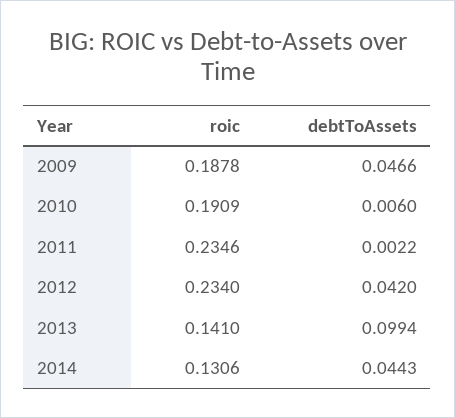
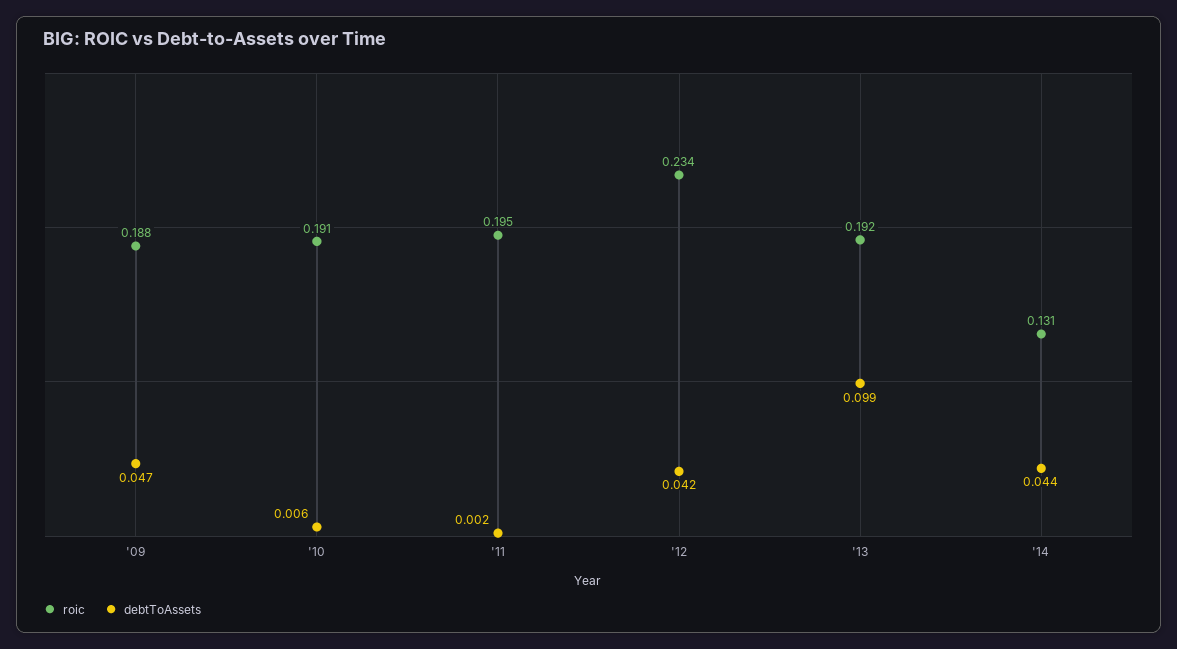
  {
    "roic": {
      "2009": 0.1878,
      "2010": 0.1909,
-     "2011": 0.2346,
+     "2011": 0.195,
      "2012": 0.234,
-     "2013": 0.141,
+     "2013": 0.192,
      "2014": 0.1306
    },
    "debtToAssets": {
      "2009": 0.0466,
      "2010": 0.006,
      "2011": 0.0022,
      "2012": 0.042,
      "2013": 0.0994,
      "2014": 0.0443
    }
  }

